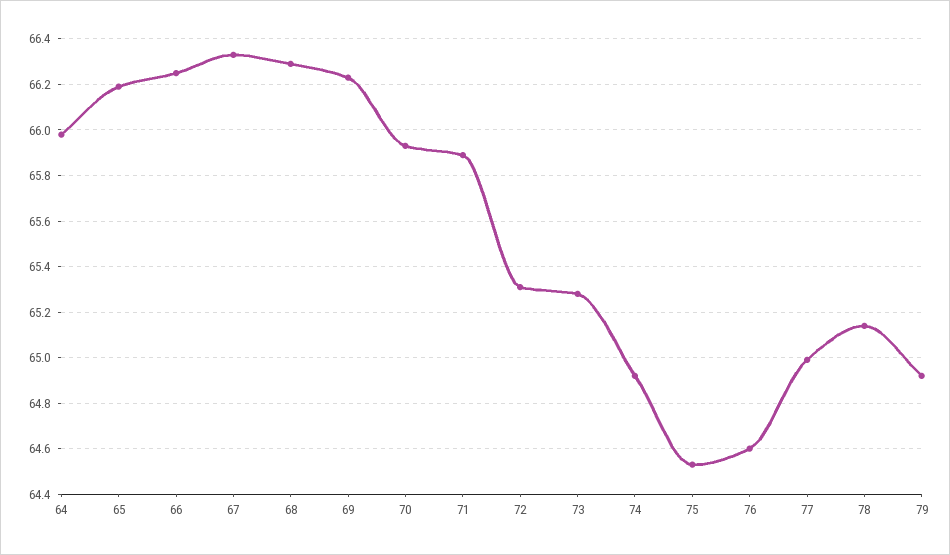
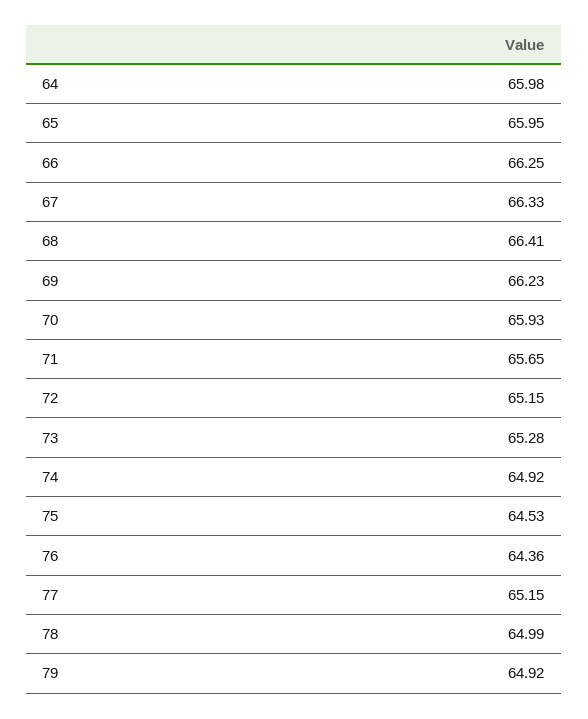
  {
    "64": 65.98,
-   "65": 66.2,
+   "65": 65.95,
    "66": 66.25,
    "67": 66.33,
-   "68": 66.3,
+   "68": 66.41,
    "69": 66.23,
    "70": 65.93,
-   "71": 65.9,
+   "71": 65.65,
-   "72": 65.3,
+   "72": 65.15,
    "73": 65.28,
    "74": 64.92,
    "75": 64.53,
-   "76": 64.6,
+   "76": 64.36,
-   "77": 65,
+   "77": 65.15,
-   "78": 65.15,
+   "78": 64.99,
    "79": 64.92
  }

